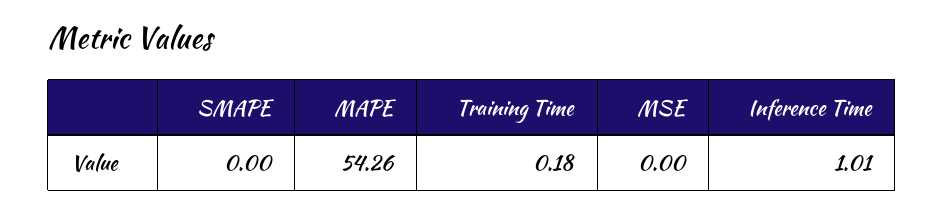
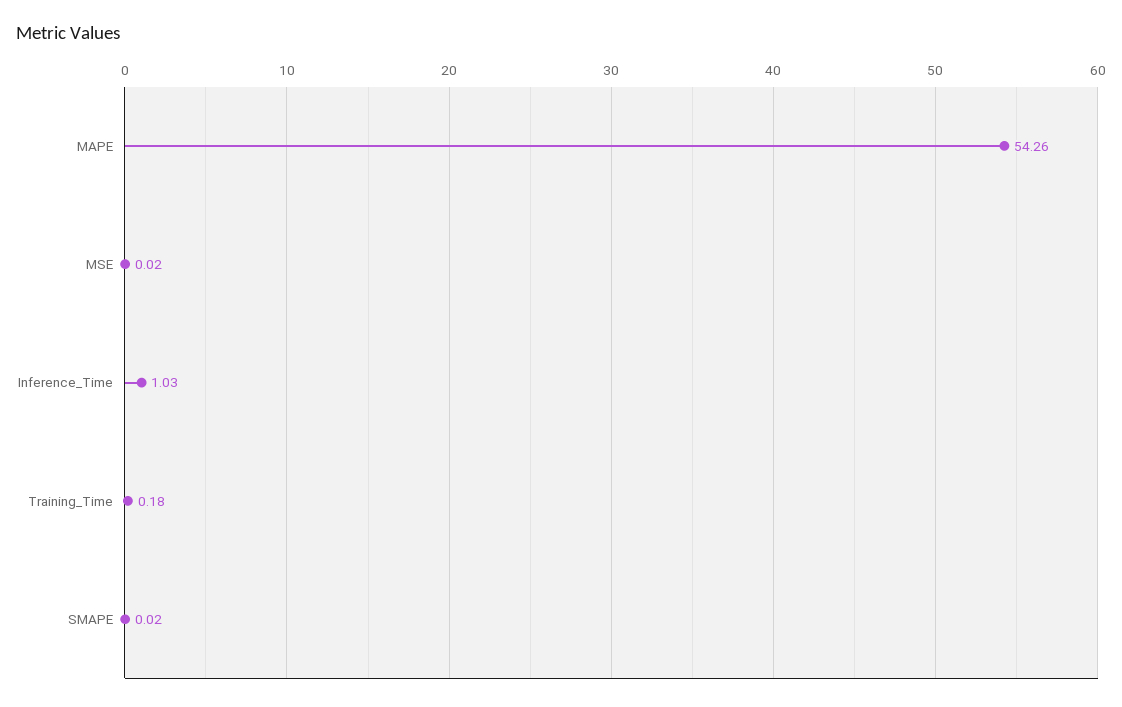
  {
-   "SMAPE": 0,
+   "SMAPE": 0.02,
    "MAPE": 54.26,
    "Training Time": 0.18,
-   "MSE": 0,
+   "MSE": 0.02,
-   "Inference Time": 1.01
+   "Inference Time": 1.03
  }

